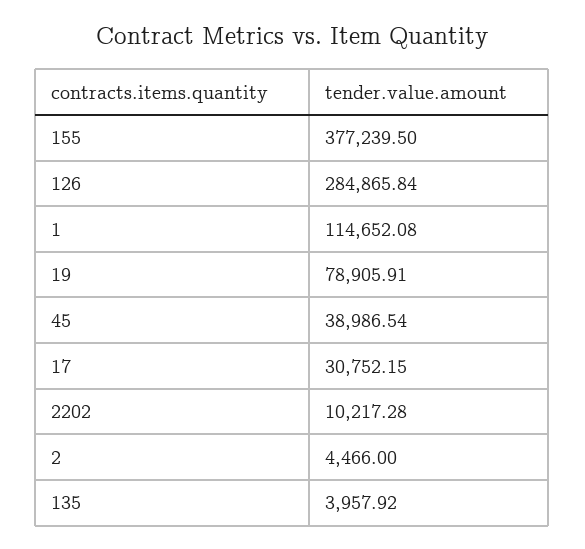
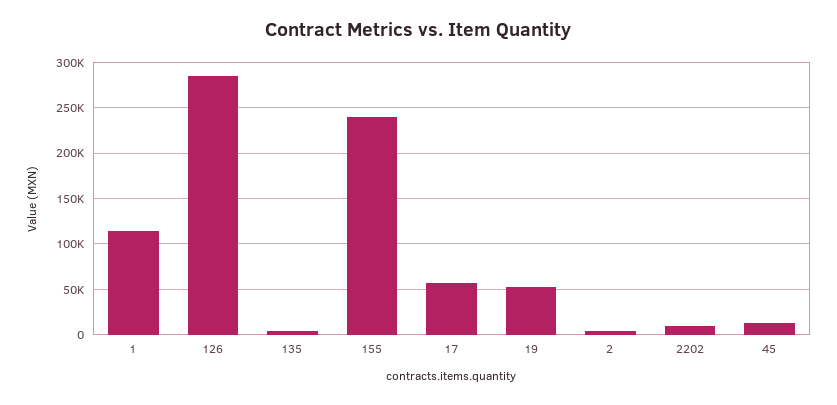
  {
-   "155": 377239.5,
+   "155": 240000,
    "126": 284865.84,
    "1": 114652.08,
-   "19": 78905.91,
+   "19": 50000,
-   "45": 38986.54,
+   "45": 10000,
-   "17": 30752.15,
+   "17": 60000,
    "2202": 10217.28,
    "2": 4466,
    "135": 3957.92
  }

